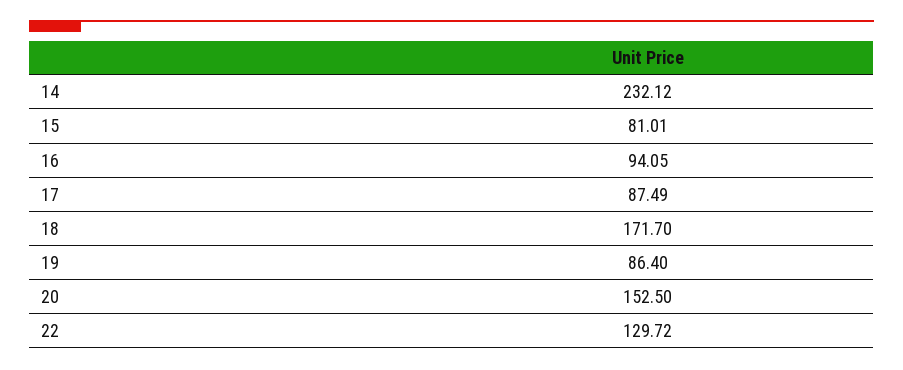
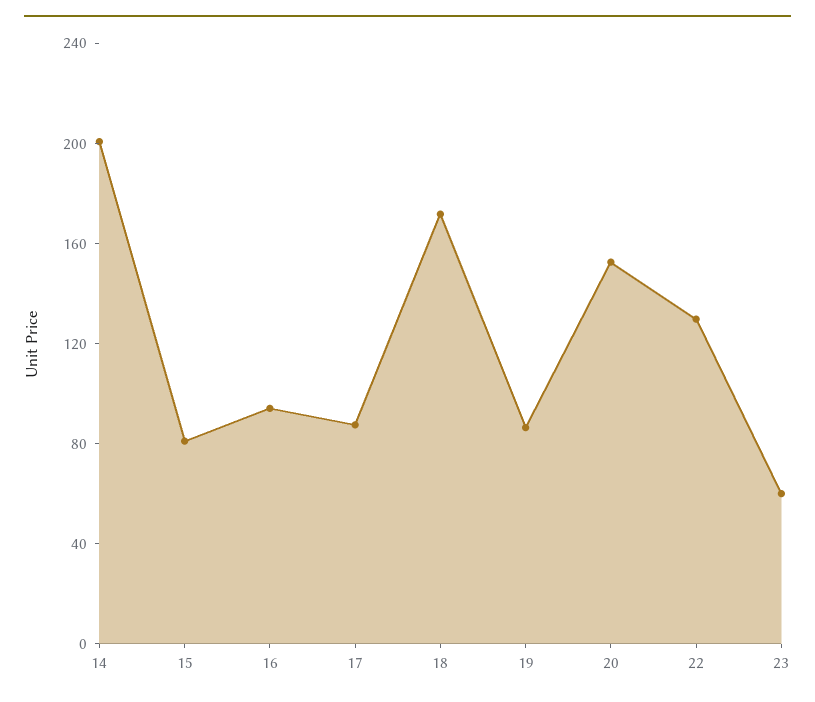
  {
-   "14": 232.12,
+   "14": 200,
    "15": 81.01,
    "16": 94.05,
    "17": 87.49,
    "18": 171.7,
    "19": 86.4,
    "20": 152.5,
-   "22": 129.72
+   "22": 129.72,
+   "23": 60
  }

